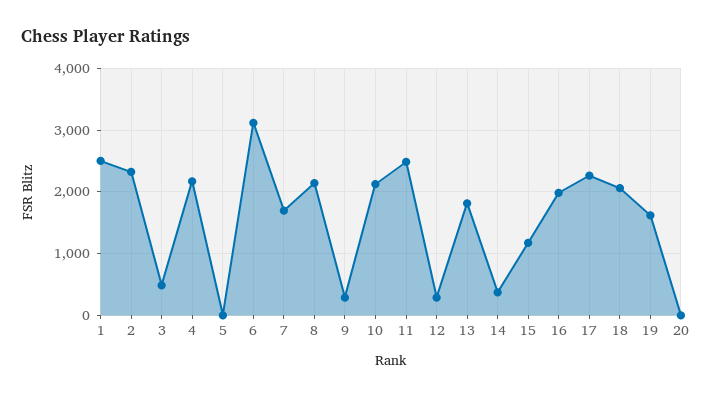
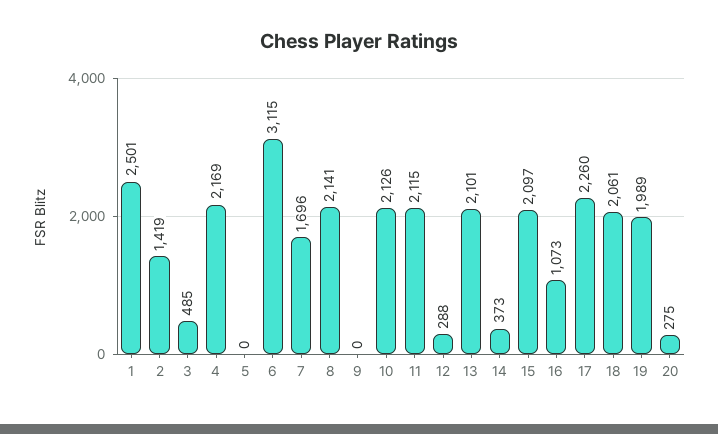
  {
    "1": 2501,
-   "2": 2300,
+   "2": 1419,
    "3": 485,
    "4": 2169,
    "5": 0,
    "6": 3115,
    "7": 1696,
    "8": 2141,
-   "9": 300,
+   "9": 0,
    "10": 2126,
-   "11": 2500,
+   "11": 2115,
    "12": 288,
-   "13": 1800,
+   "13": 2101,
    "14": 373,
-   "15": 1200,
+   "15": 2097,
-   "16": 2000,
+   "16": 1073,
    "17": 2260,
    "18": 2061,
-   "19": 1600,
+   "19": 1989,
-   "20": 0
+   "20": 275
  }

